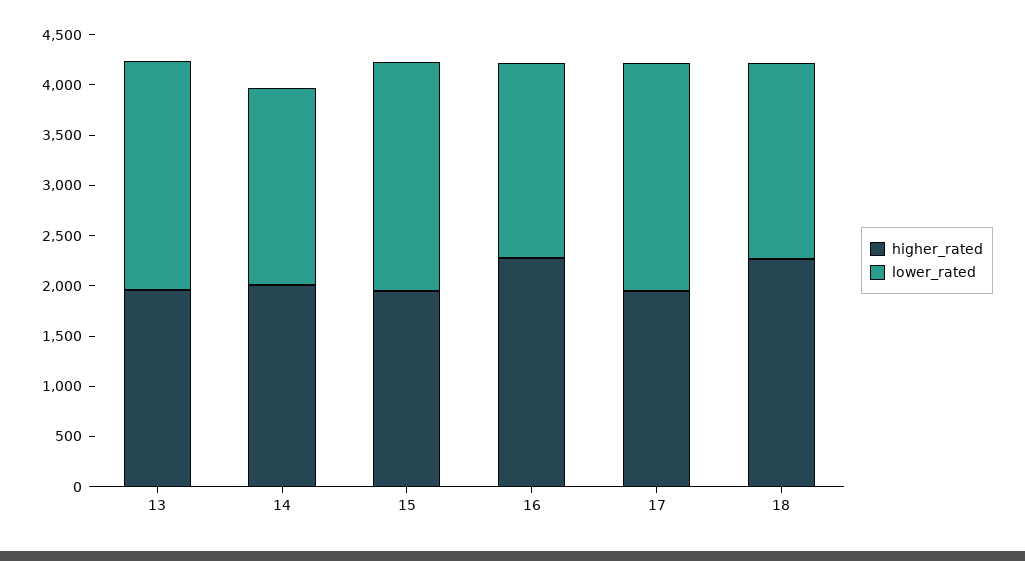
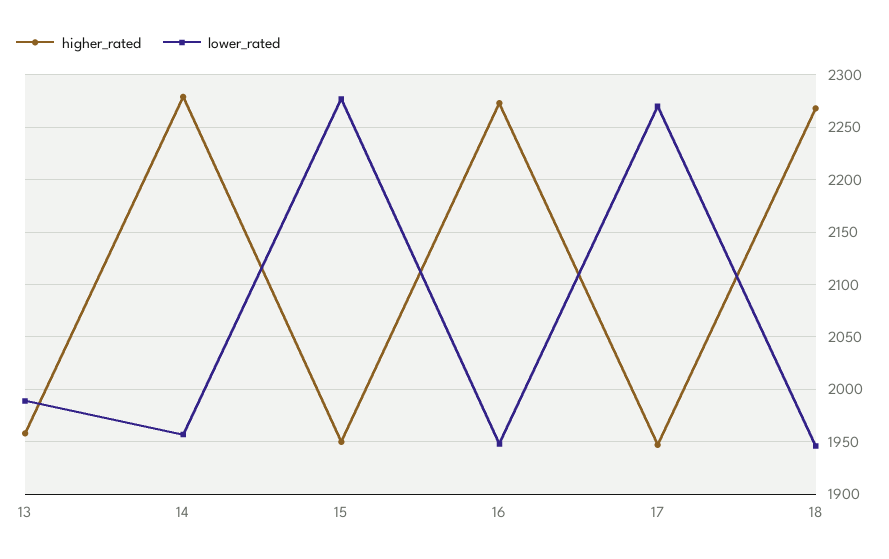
  {
    "higher_rated": {
      "13": 1960,
-     "14": 2000,
+     "14": 2280,
      "15": 1950,
      "16": 2270,
      "17": 1950,
      "18": 2270
    },
    "lower_rated": {
-     "13": 2300,
+     "13": 1990,
      "14": 1960,
      "15": 2280,
      "16": 1950,
      "17": 2270,
      "18": 1950
    }
  }

